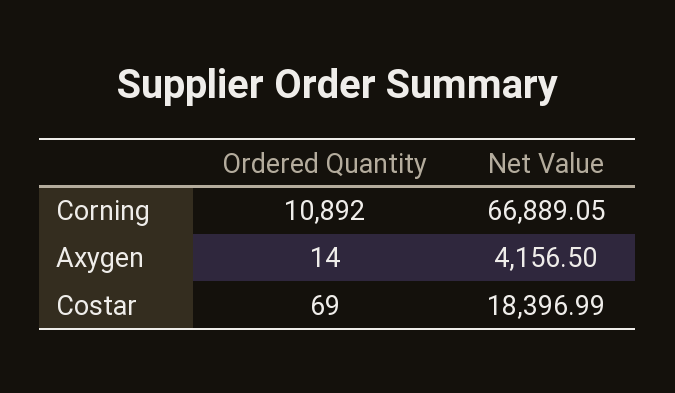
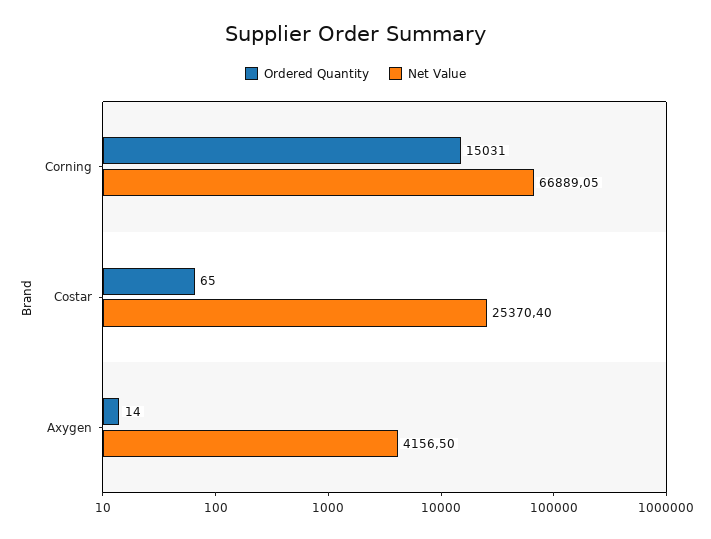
  {
    "Ordered Quantity": {
-     "Corning": 10892,
+     "Corning": 15031,
      "Axygen": 14,
-     "Costar": 69
+     "Costar": 65
    },
    "Net Value": {
      "Corning": 66889.05,
      "Axygen": 4156.5,
-     "Costar": 18396.99
+     "Costar": 25370.4
    }
  }

